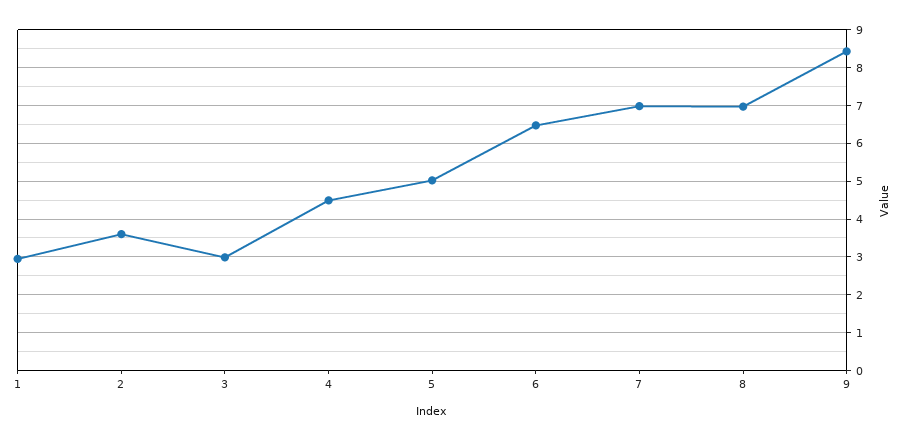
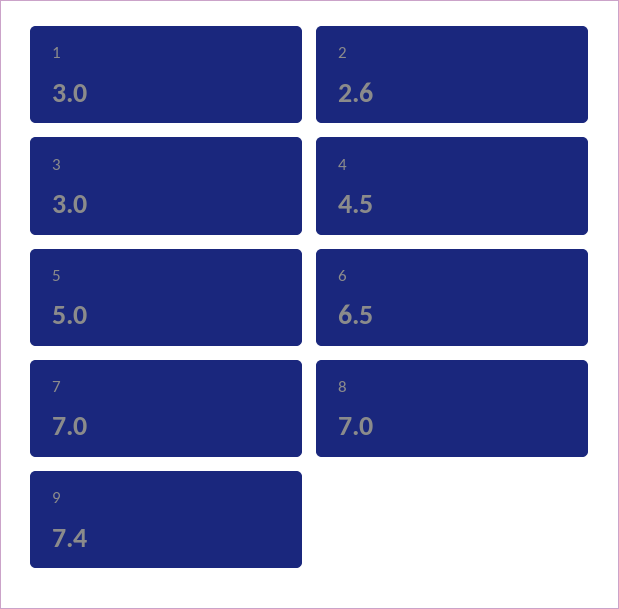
  {
    "1": 3,
-   "2": 3.6,
+   "2": 2.6,
    "3": 3,
    "4": 4.5,
    "5": 5,
    "6": 6.5,
    "7": 7,
    "8": 7,
-   "9": 8.4
+   "9": 7.4
  }

